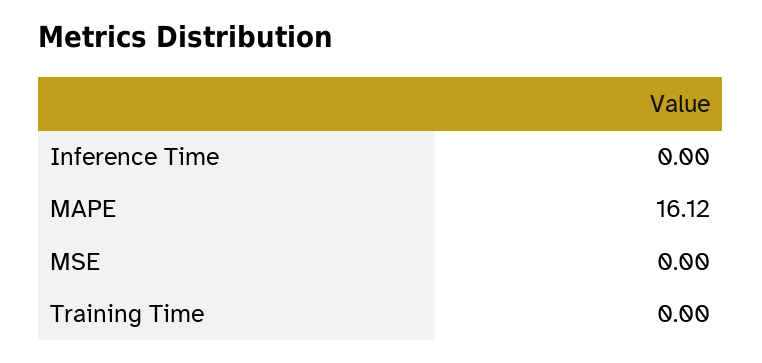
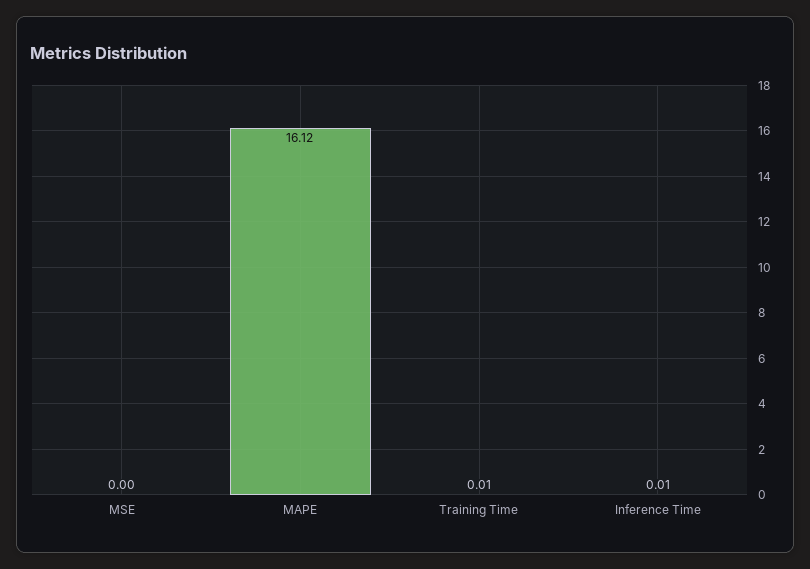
  {
-   "Inference Time": 0,
+   "Inference Time": 0.01,
    "MAPE": 16.12,
    "MSE": 0,
-   "Training Time": 0
+   "Training Time": 0.01
  }

